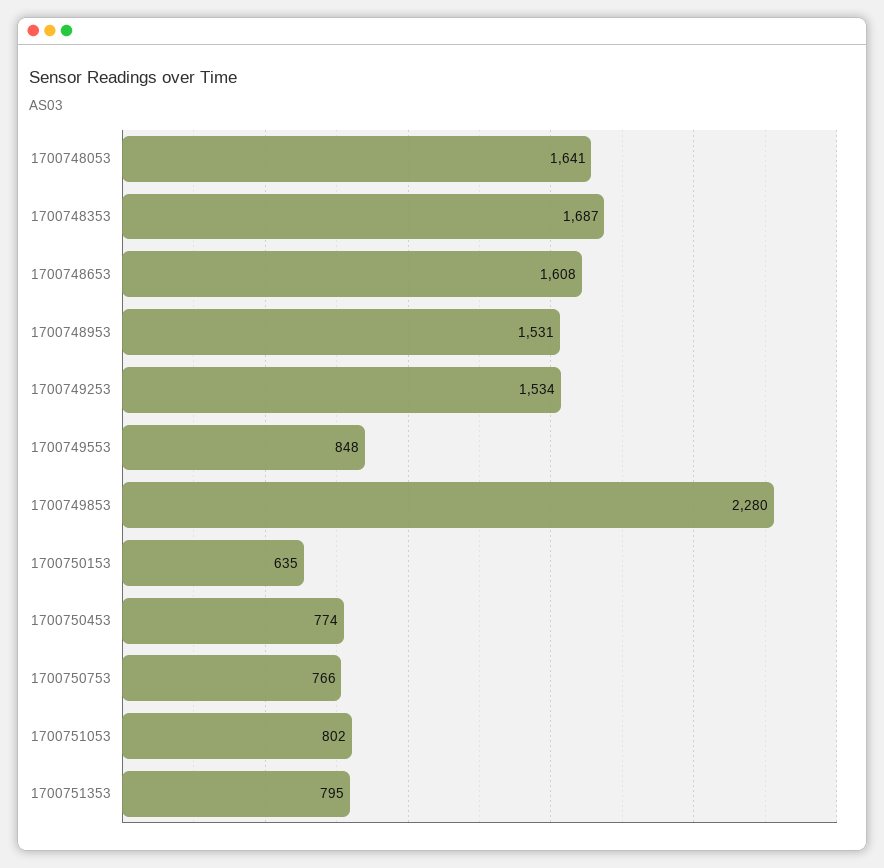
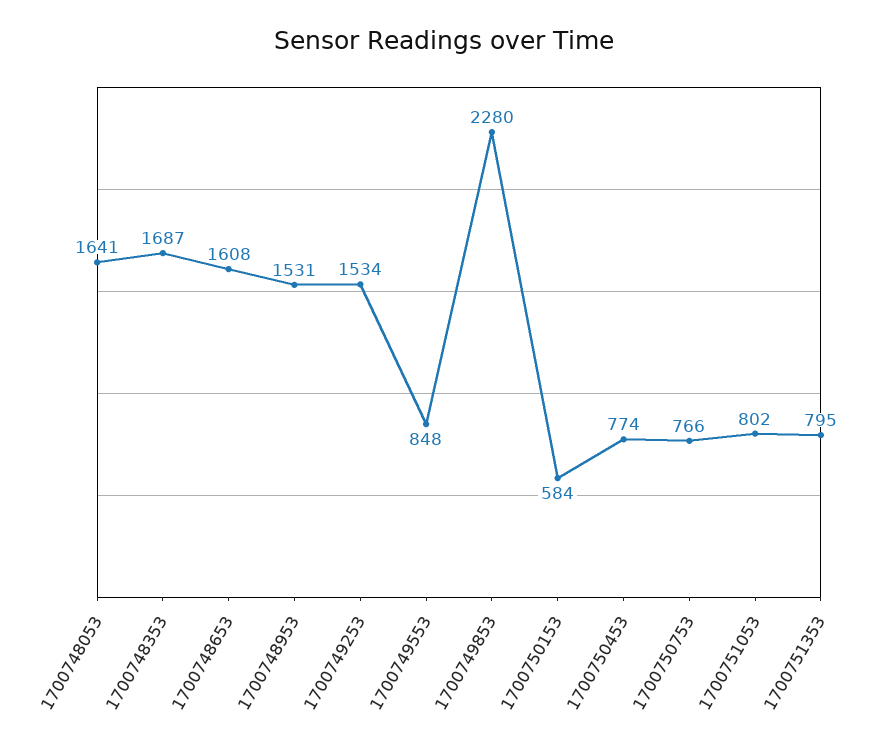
  {
    "1700748053": 1641,
    "1700748353": 1687,
    "1700748653": 1608,
    "1700748953": 1531,
    "1700749253": 1534,
    "1700749553": 848,
    "1700749853": 2280,
-   "1700750153": 635,
+   "1700750153": 584,
    "1700750453": 774,
    "1700750753": 766,
    "1700751053": 802,
    "1700751353": 795
  }

